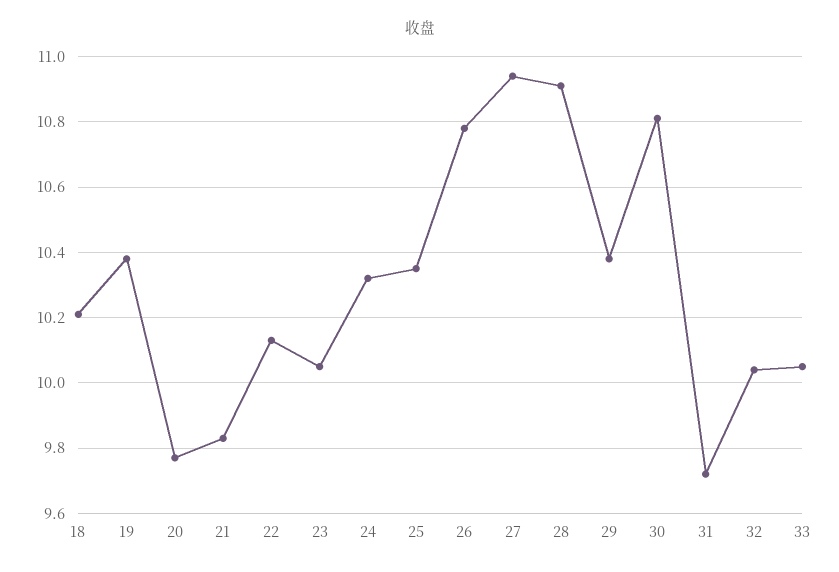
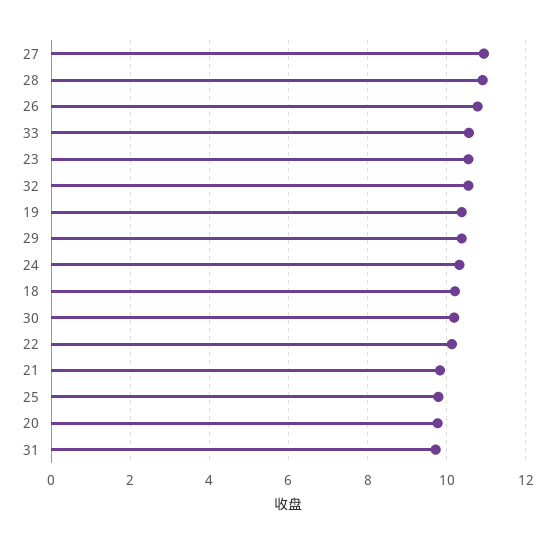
  {
    "18": 10.2,
    "19": 10.4,
    "20": 9.75,
    "21": 9.85,
    "22": 10.15,
-   "23": 10.05,
+   "23": 10.6,
    "24": 10.3,
-   "25": 10.35,
+   "25": 9.8,
    "26": 10.8,
    "27": 10.95,
    "28": 10.9,
    "29": 10.4,
-   "30": 10.8,
+   "30": 10.2,
    "31": 9.7,
-   "32": 10.05,
+   "32": 10.6,
-   "33": 10.05
+   "33": 10.6
  }

